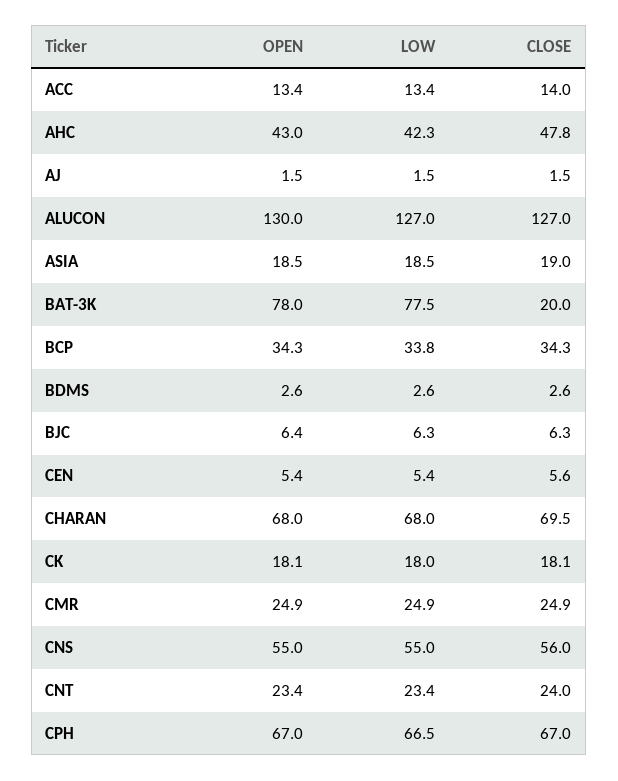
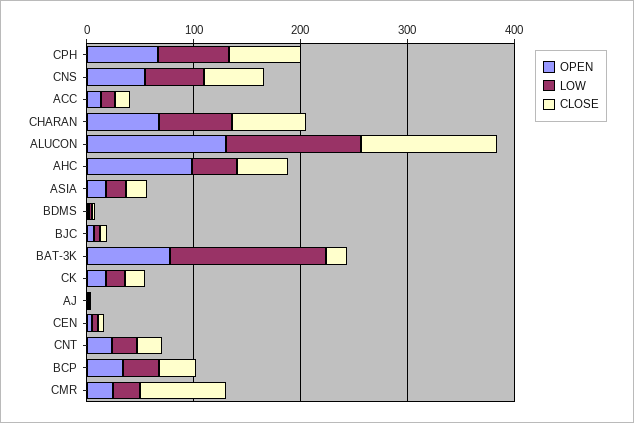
  {
    "OPEN": {
      "ACC": 13.4,
-     "AHC": 43,
+     "AHC": 100,
      "AJ": 1.5,
      "ALUCON": 130,
      "ASIA": 18.5,
      "BAT-3K": 78,
      "BCP": 34.3,
      "BDMS": 2.6,
      "BJC": 6.4,
      "CEN": 5.4,
      "CHARAN": 68,
      "CK": 18.1,
      "CMR": 24.9,
      "CNS": 55,
      "CNT": 23.4,
      "CPH": 67
    },
    "LOW": {
      "ACC": 13.4,
      "AHC": 42.3,
      "AJ": 1.5,
      "ALUCON": 127,
      "ASIA": 18.5,
-     "BAT-3K": 77.5,
+     "BAT-3K": 140,
      "BCP": 33.8,
      "BDMS": 2.6,
      "BJC": 6.3,
      "CEN": 5.4,
      "CHARAN": 68,
      "CK": 18,
      "CMR": 24.9,
      "CNS": 55,
      "CNT": 23.4,
      "CPH": 66.5
    },
    "CLOSE": {
      "ACC": 14,
      "AHC": 47.8,
      "AJ": 1.5,
      "ALUCON": 127,
      "ASIA": 19,
      "BAT-3K": 20,
      "BCP": 34.3,
      "BDMS": 2.6,
      "BJC": 6.3,
      "CEN": 5.6,
      "CHARAN": 69.5,
      "CK": 18.1,
-     "CMR": 24.9,
+     "CMR": 80,
      "CNS": 56,
      "CNT": 24,
      "CPH": 67
    }
  }

